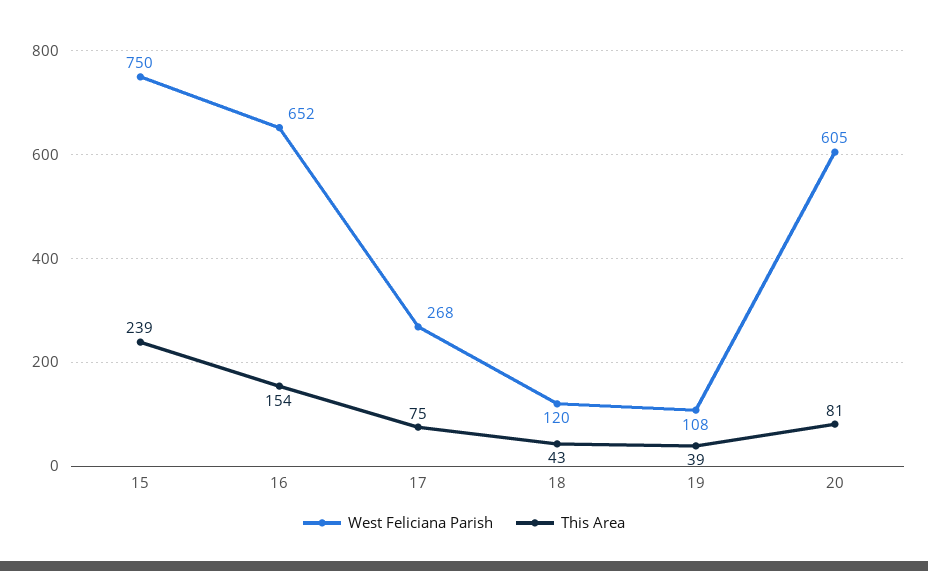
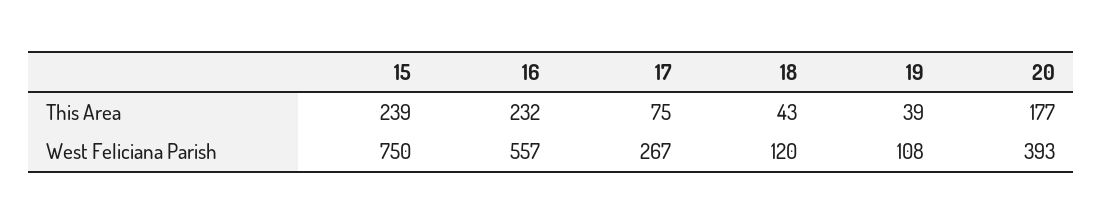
  {
    "West Feliciana Parish": {
      "15": 750,
-     "16": 652,
+     "16": 557,
-     "17": 268,
+     "17": 267,
      "18": 120,
      "19": 108,
-     "20": 605
+     "20": 393
    },
    "This Area": {
      "15": 239,
-     "16": 154,
+     "16": 232,
      "17": 75,
      "18": 43,
      "19": 39,
-     "20": 81
+     "20": 177
    }
  }

